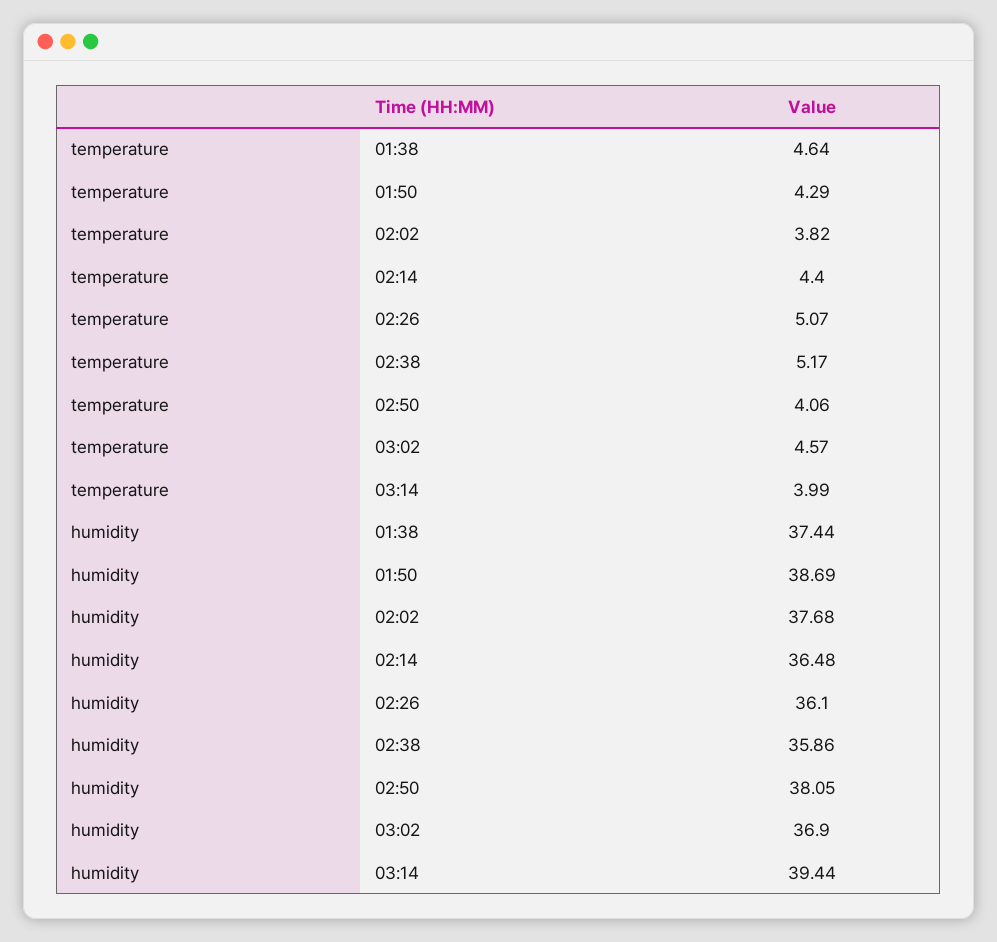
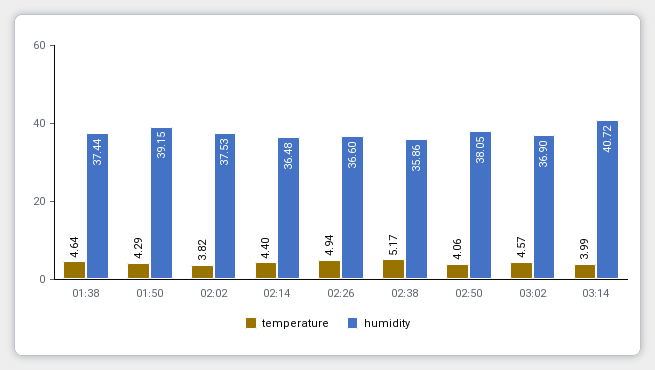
  {
    "temperature": {
      "01:38": 4.64,
      "01:50": 4.29,
      "02:02": 3.82,
      "02:14": 4.4,
-     "02:26": 5.07,
+     "02:26": 4.94,
      "02:38": 5.17,
      "02:50": 4.06,
      "03:02": 4.57,
      "03:14": 3.99
    },
    "humidity": {
      "01:38": 37.44,
-     "01:50": 38.69,
+     "01:50": 39.15,
-     "02:02": 37.68,
+     "02:02": 37.53,
      "02:14": 36.48,
-     "02:26": 36.1,
+     "02:26": 36.6,
      "02:38": 35.86,
      "02:50": 38.05,
      "03:02": 36.9,
-     "03:14": 39.44
+     "03:14": 40.72
    }
  }

